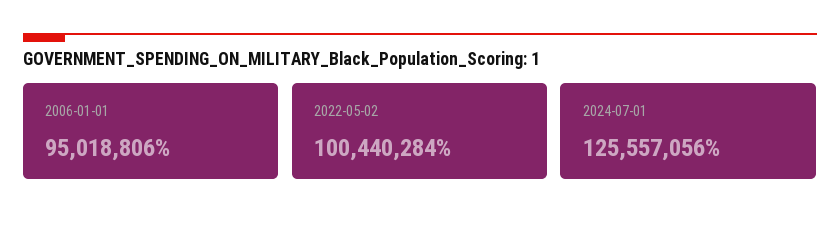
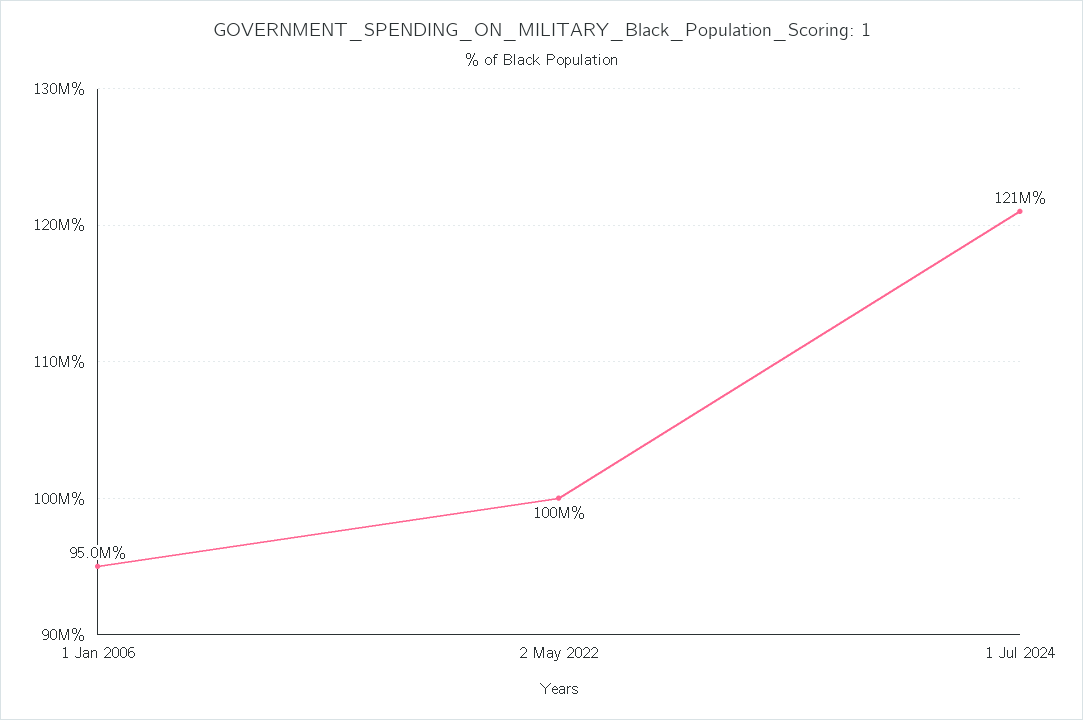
  {
    "2006-01-01": 95018806,
    "2022-05-02": 100440284,
-   "2024-07-01": 125557056
+   "2024-07-01": 121000000
  }

